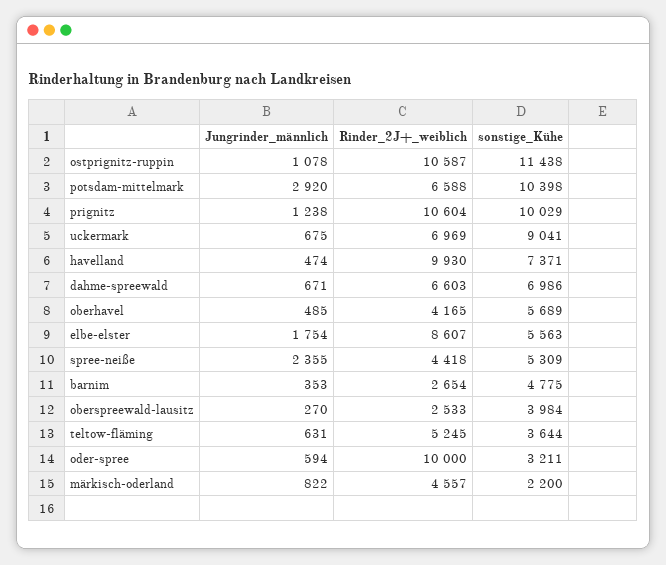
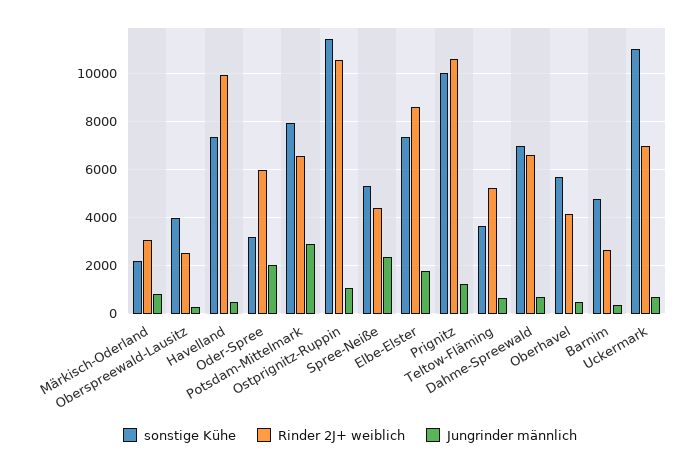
  {
    "Jungrinder_männlich": {
      "ostprignitz-ruppin": 1078,
      "potsdam-mittelmark": 2920,
      "prignitz": 1238,
      "uckermark": 675,
      "havelland": 474,
      "dahme-spreewald": 671,
      "oberhavel": 485,
      "elbe-elster": 1754,
      "spree-neiße": 2355,
      "barnim": 353,
      "oberspreewald-lausitz": 270,
      "teltow-fläming": 631,
-     "oder-spree": 594,
+     "oder-spree": 2000,
      "märkisch-oderland": 822
    },
    "Rinder_2J+_weiblich": {
      "ostprignitz-ruppin": 10587,
      "potsdam-mittelmark": 6588,
      "prignitz": 10604,
      "uckermark": 6969,
      "havelland": 9930,
      "dahme-spreewald": 6603,
      "oberhavel": 4165,
      "elbe-elster": 8607,
      "spree-neiße": 4418,
      "barnim": 2654,
      "oberspreewald-lausitz": 2533,
      "teltow-fläming": 5245,
-     "oder-spree": 10000,
+     "oder-spree": 6000,
-     "märkisch-oderland": 4557
+     "märkisch-oderland": 3000
    },
    "sonstige_Kühe": {
      "ostprignitz-ruppin": 11438,
-     "potsdam-mittelmark": 10398,
+     "potsdam-mittelmark": 8000,
      "prignitz": 10029,
-     "uckermark": 9041,
+     "uckermark": 11000,
      "havelland": 7371,
      "dahme-spreewald": 6986,
      "oberhavel": 5689,
-     "elbe-elster": 5563,
+     "elbe-elster": 7500,
      "spree-neiße": 5309,
      "barnim": 4775,
      "oberspreewald-lausitz": 3984,
      "teltow-fläming": 3644,
      "oder-spree": 3211,
      "märkisch-oderland": 2200
    }
  }

